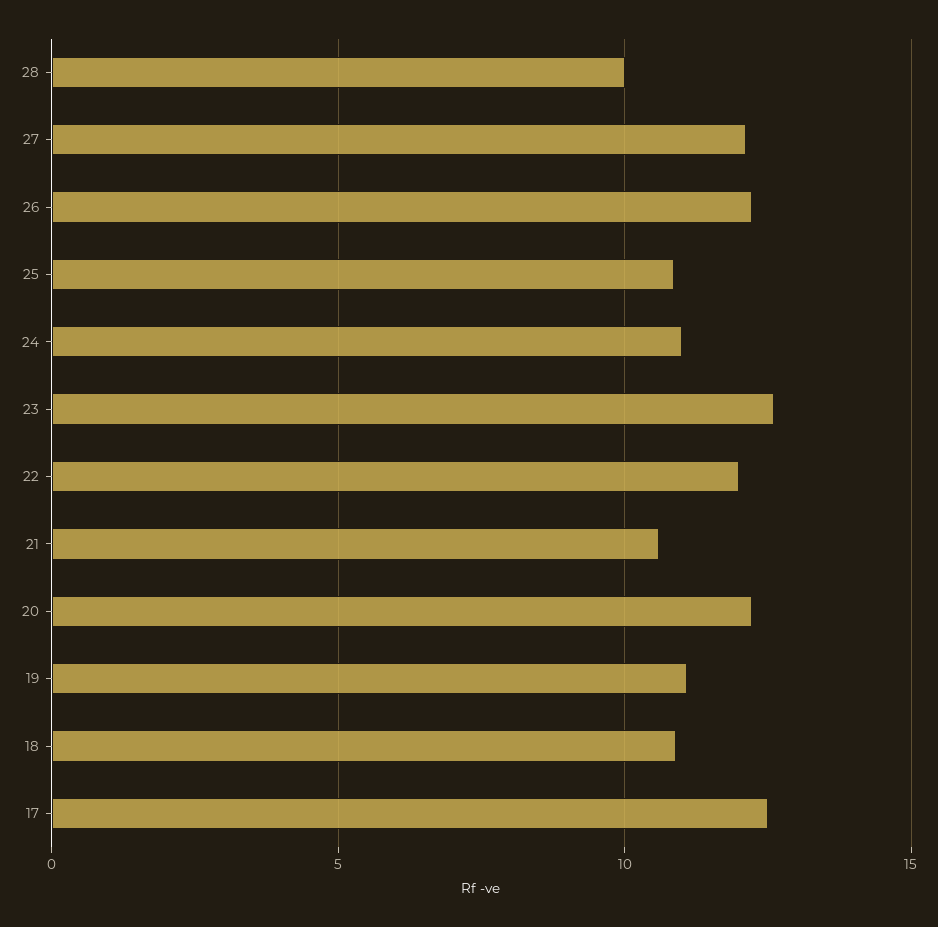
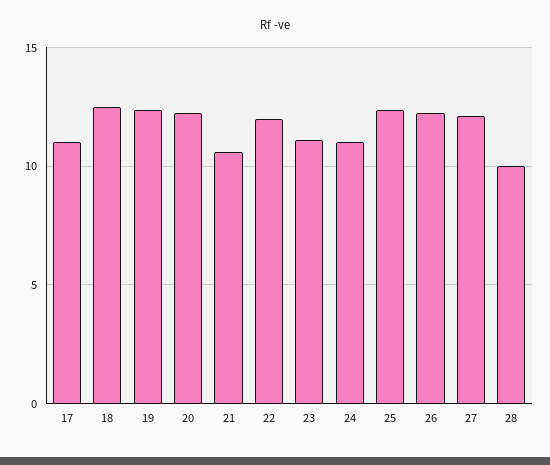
  {
    "28": 10,
    "27": 12,
    "26": 12,
-   "25": 11,
+   "25": 12.5,
    "24": 11,
-   "23": 12.5,
+   "23": 11,
    "22": 12,
    "21": 10.5,
    "20": 12,
-   "19": 11,
+   "19": 12.5,
-   "18": 11,
+   "18": 12.5,
-   "17": 12.5
+   "17": 11
  }

